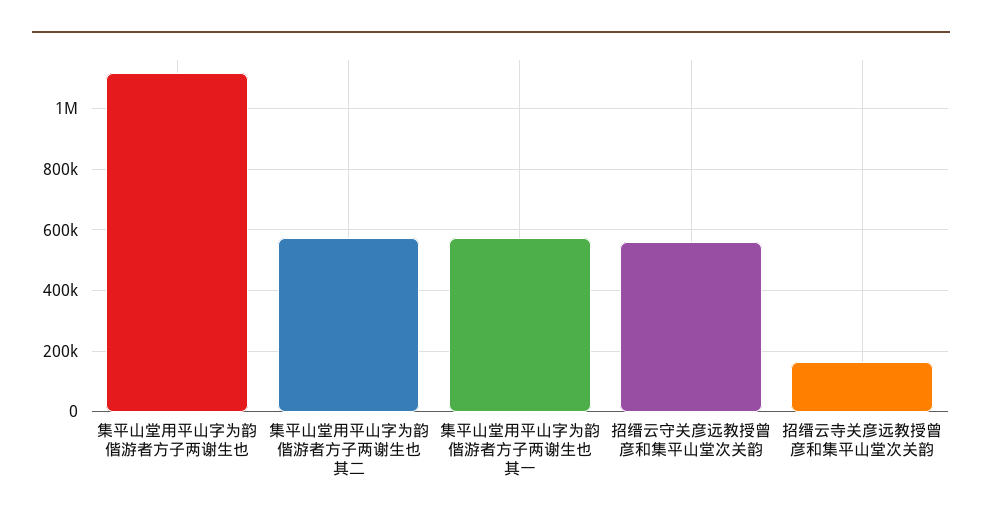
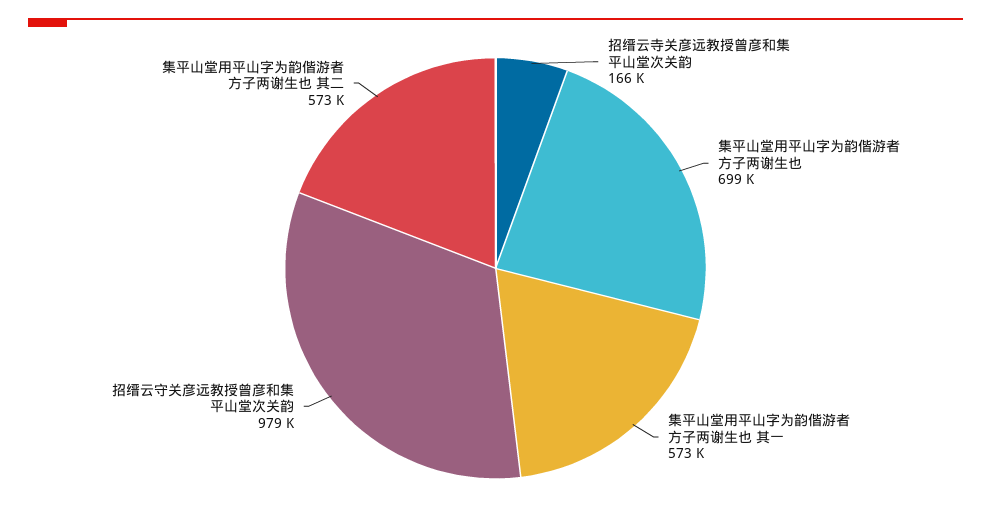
  {
-   "集平山堂用平山字为韵偕游者方子两谢生也": 1120000,
+   "集平山堂用平山字为韵偕游者方子两谢生也": 699000,
    "集平山堂用平山字为韵偕游者方子两谢生也 其二": 573000,
    "集平山堂用平山字为韵偕游者方子两谢生也 其一": 573000,
-   "招缙云守关彦远教授曾彦和集平山堂次关韵": 560000,
+   "招缙云守关彦远教授曾彦和集平山堂次关韵": 979000,
    "招缙云寺关彦远教授曾彦和集平山堂次关韵": 166000
  }

